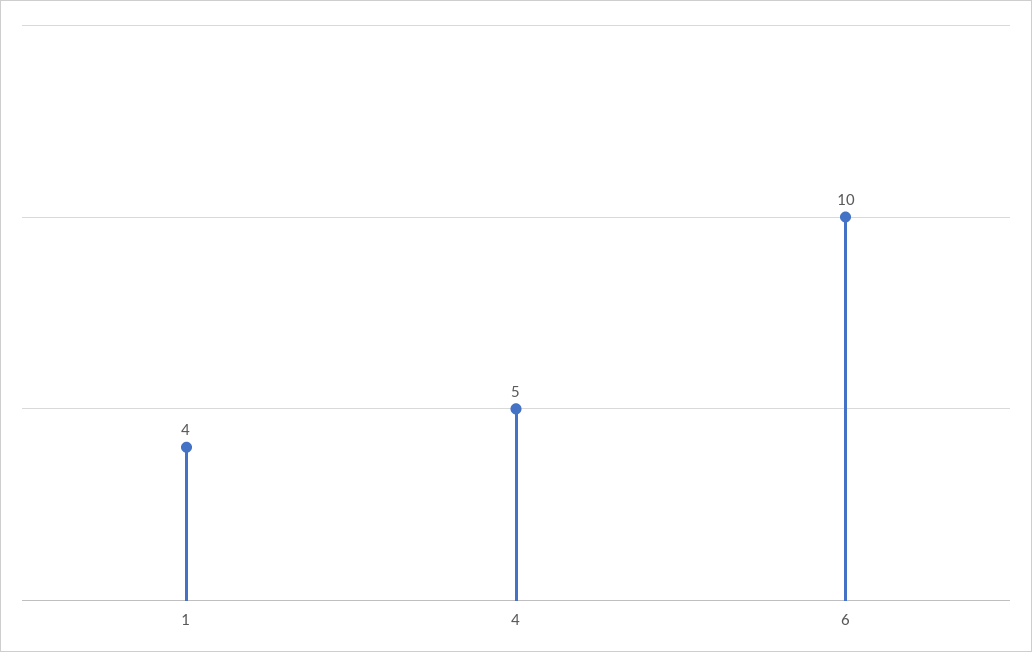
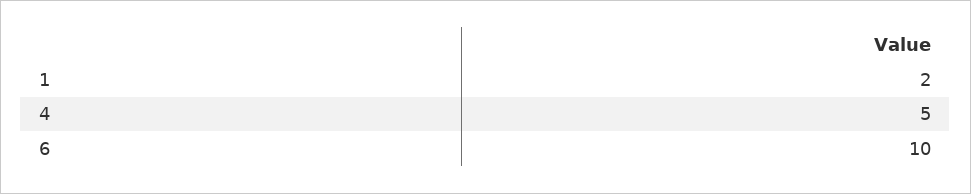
  {
-   "1": 4,
+   "1": 2,
    "4": 5,
    "6": 10
  }

